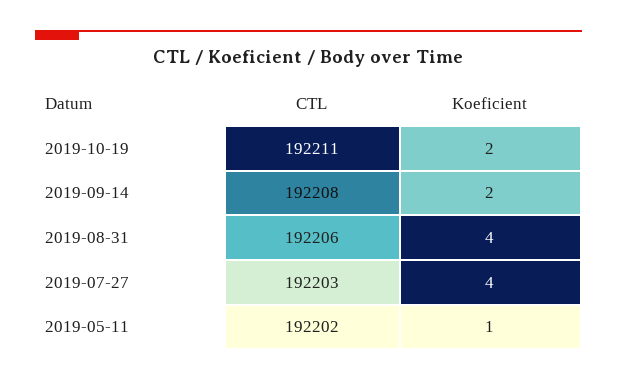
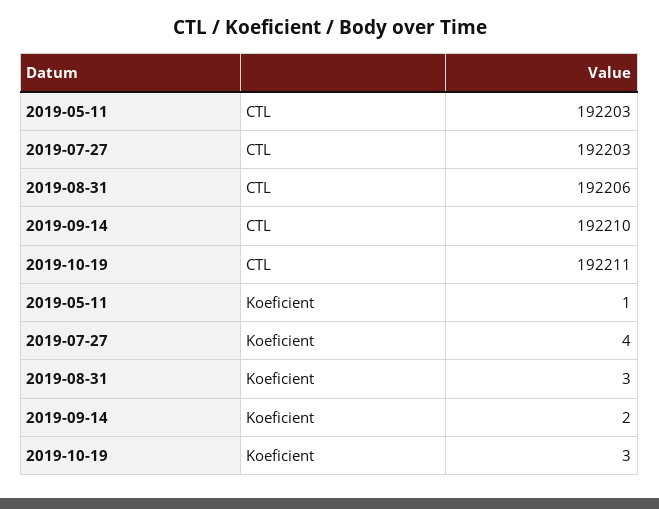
  {
    "CTL": {
      "2019-10-19": 192211,
-     "2019-09-14": 192208,
+     "2019-09-14": 192210,
      "2019-08-31": 192206,
      "2019-07-27": 192203,
-     "2019-05-11": 192202
+     "2019-05-11": 192203
    },
    "Koeficient": {
-     "2019-10-19": 2,
+     "2019-10-19": 3,
      "2019-09-14": 2,
-     "2019-08-31": 4,
+     "2019-08-31": 3,
      "2019-07-27": 4,
      "2019-05-11": 1
    }
  }

